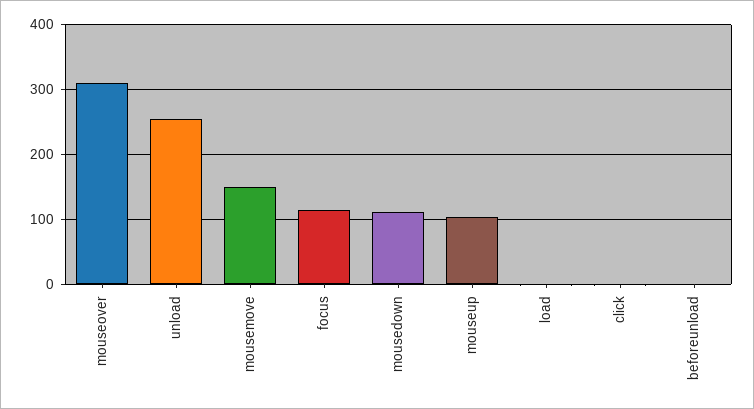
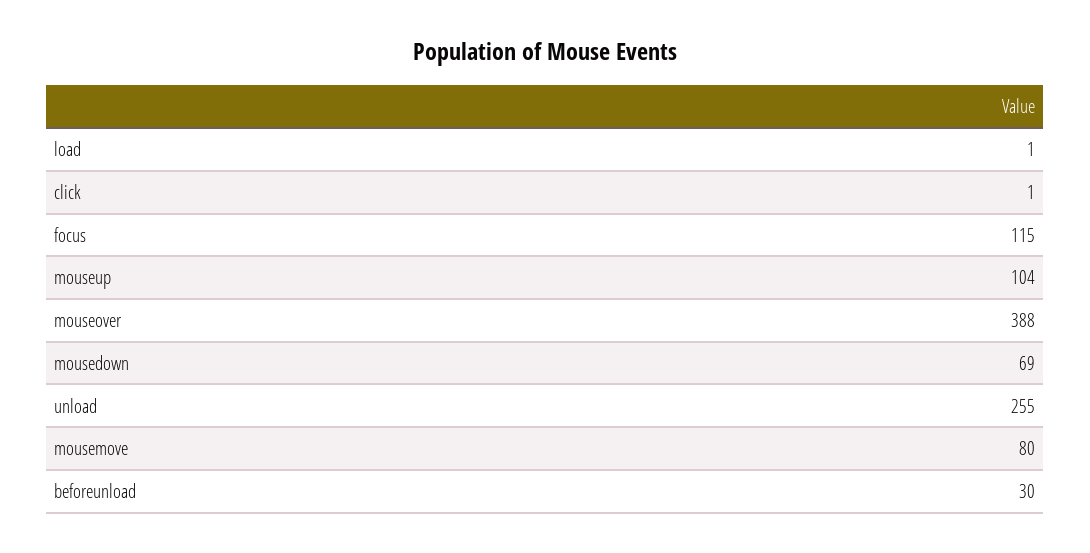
  {
-   "mouseover": 310,
+   "mouseover": 388,
    "unload": 255,
-   "mousemove": 150,
+   "mousemove": 80,
    "focus": 115,
-   "mousedown": 110,
+   "mousedown": 69,
    "mouseup": 104,
    "load": 1,
    "click": 1,
-   "beforeunload": 0
+   "beforeunload": 30
  }

